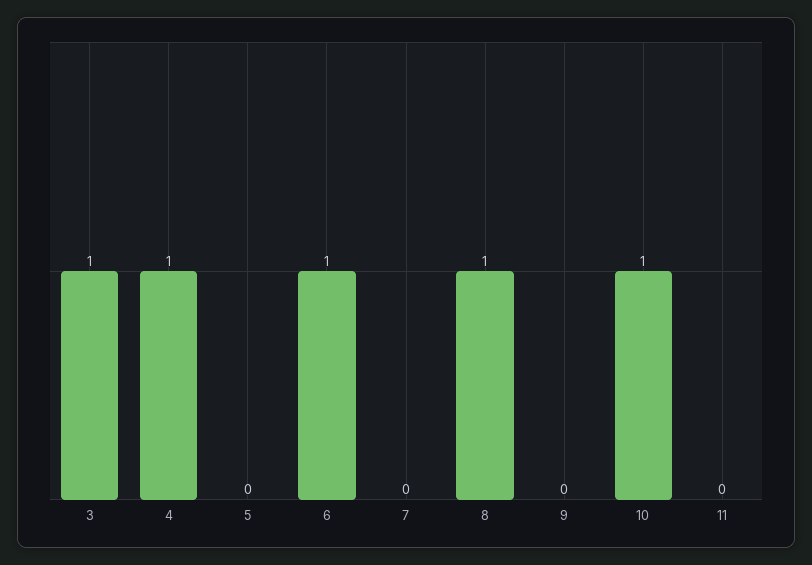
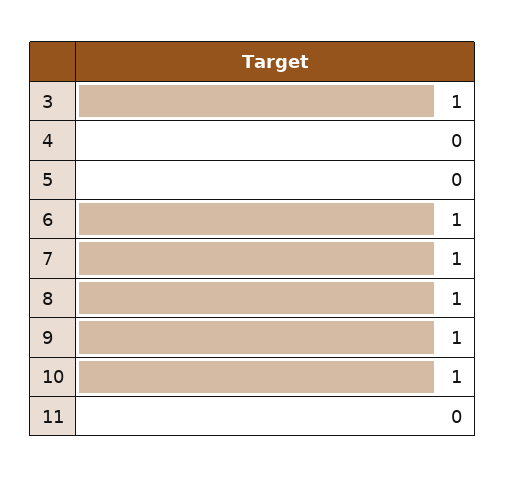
  {
    "3": 1,
-   "4": 1,
+   "4": 0,
    "5": 0,
    "6": 1,
-   "7": 0,
+   "7": 1,
    "8": 1,
-   "9": 0,
+   "9": 1,
    "10": 1,
    "11": 0
  }

